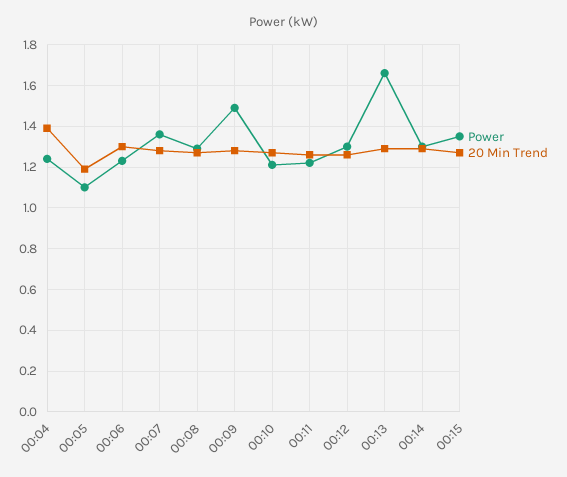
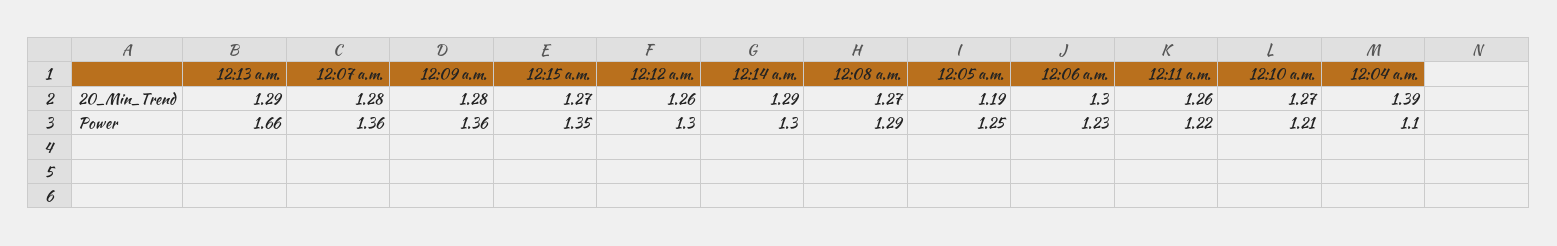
  {
    "Power": {
-     "00:04": 1.25,
+     "00:04": 1.1,
-     "00:05": 1.1,
+     "00:05": 1.25,
      "00:06": 1.23,
      "00:07": 1.36,
      "00:08": 1.29,
-     "00:09": 1.5,
+     "00:09": 1.36,
      "00:10": 1.21,
      "00:11": 1.22,
      "00:12": 1.3,
      "00:13": 1.66,
      "00:14": 1.3,
      "00:15": 1.35
    },
    "20 Min Trend": {
      "00:04": 1.39,
      "00:05": 1.19,
      "00:06": 1.3,
      "00:07": 1.28,
      "00:08": 1.27,
      "00:09": 1.28,
      "00:10": 1.27,
      "00:11": 1.26,
      "00:12": 1.26,
      "00:13": 1.29,
      "00:14": 1.29,
      "00:15": 1.27
    }
  }

